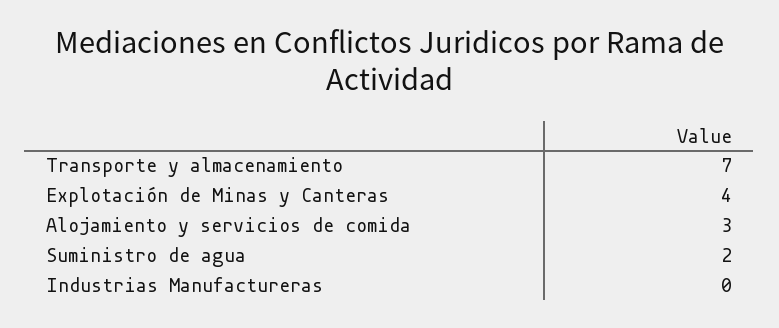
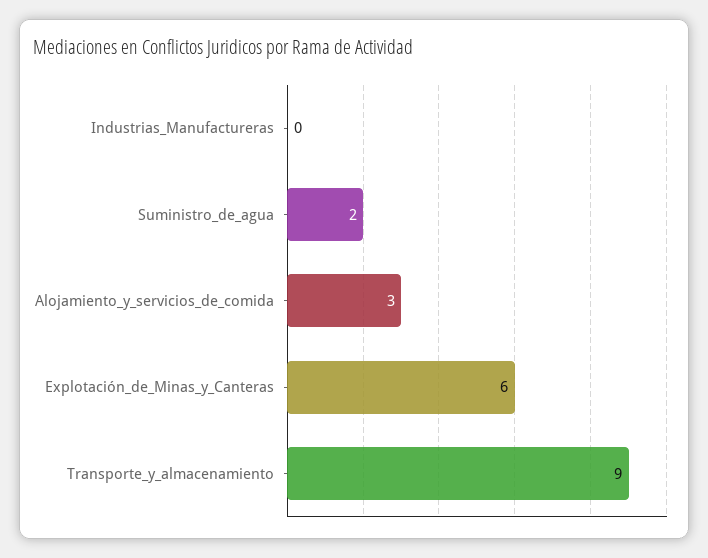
  {
-   "Transporte y almacenamiento": 7,
+   "Transporte y almacenamiento": 9,
-   "Explotación de Minas y Canteras": 4,
+   "Explotación de Minas y Canteras": 6,
    "Alojamiento y servicios de comida": 3,
    "Suministro de agua": 2,
    "Industrias Manufactureras": 0
  }

